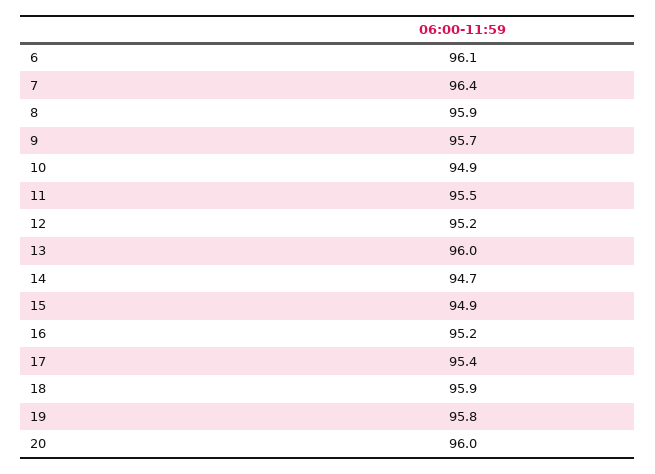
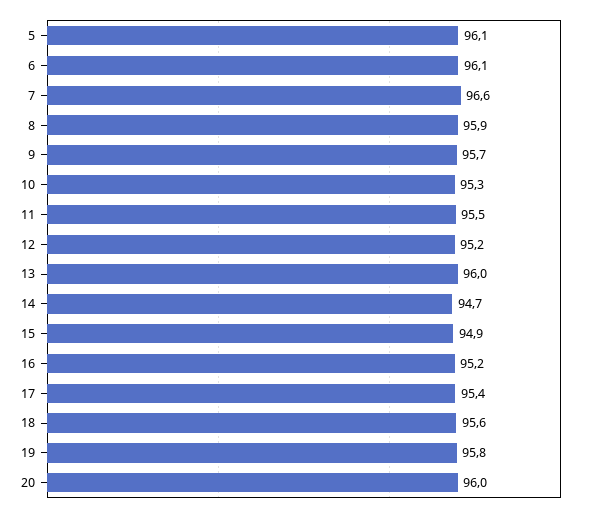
  {
    "6": 96.1,
-   "7": 96.4,
+   "7": 96.6,
    "8": 95.9,
    "9": 95.7,
-   "10": 94.9,
+   "10": 95.3,
    "11": 95.5,
    "12": 95.2,
    "13": 96,
    "14": 94.7,
    "15": 94.9,
    "16": 95.2,
    "17": 95.4,
-   "18": 95.9,
+   "18": 95.6,
    "19": 95.8,
-   "20": 96
+   "20": 96,
+   "5": 96.1
  }

